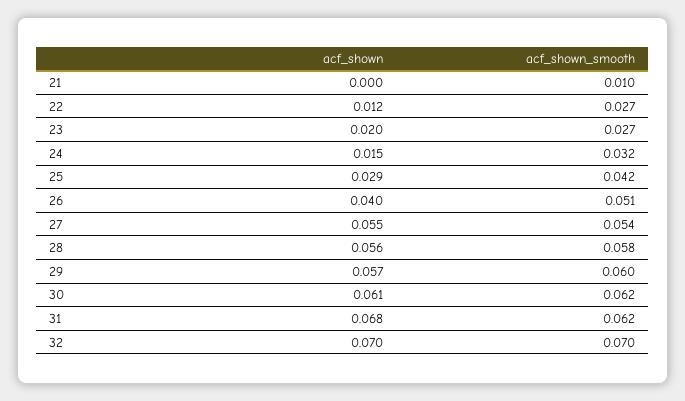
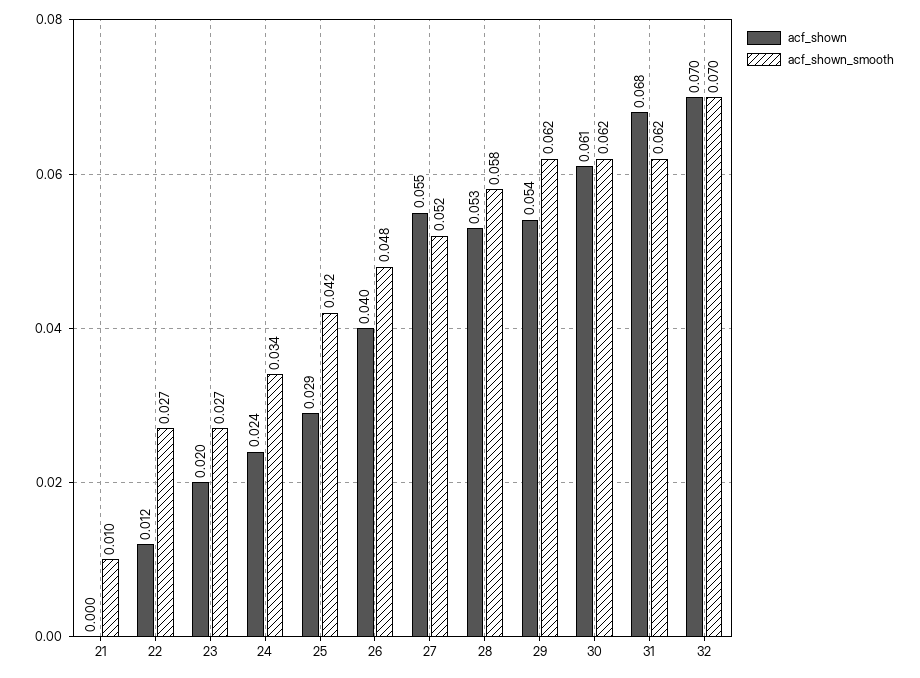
  {
    "acf_shown": {
      "21": 0,
      "22": 0.012,
      "23": 0.02,
-     "24": 0.015,
+     "24": 0.024,
      "25": 0.029,
      "26": 0.04,
      "27": 0.055,
-     "28": 0.056,
+     "28": 0.053,
-     "29": 0.057,
+     "29": 0.054,
      "30": 0.061,
      "31": 0.068,
      "32": 0.07
    },
    "acf_shown_smooth": {
      "21": 0.01,
      "22": 0.027,
      "23": 0.027,
-     "24": 0.032,
+     "24": 0.034,
      "25": 0.042,
-     "26": 0.051,
+     "26": 0.048,
-     "27": 0.054,
+     "27": 0.052,
      "28": 0.058,
-     "29": 0.06,
+     "29": 0.062,
      "30": 0.062,
      "31": 0.062,
      "32": 0.07
    }
  }

